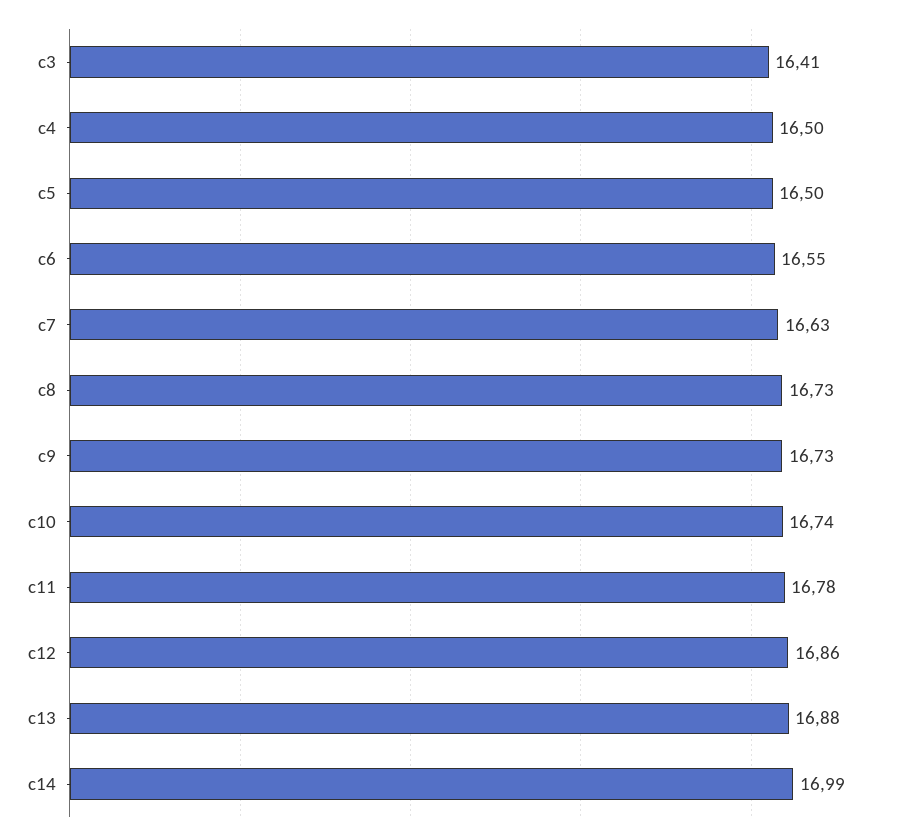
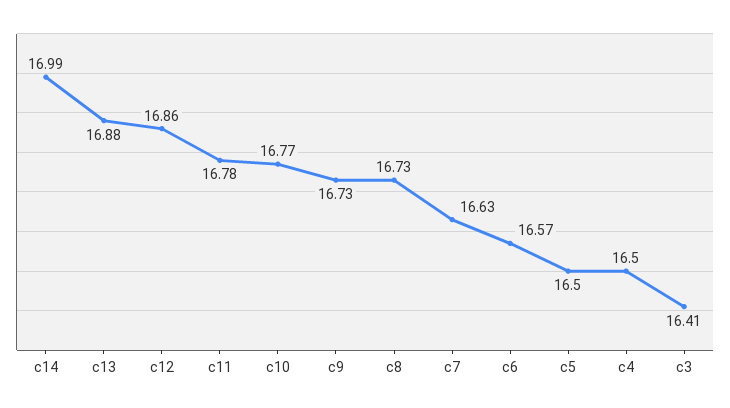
  {
    "c3": 16.41,
    "c4": 16.5,
    "c5": 16.5,
-   "c6": 16.55,
+   "c6": 16.57,
    "c7": 16.63,
    "c8": 16.73,
    "c9": 16.73,
-   "c10": 16.74,
+   "c10": 16.77,
    "c11": 16.78,
    "c12": 16.86,
    "c13": 16.88,
    "c14": 16.99
  }

